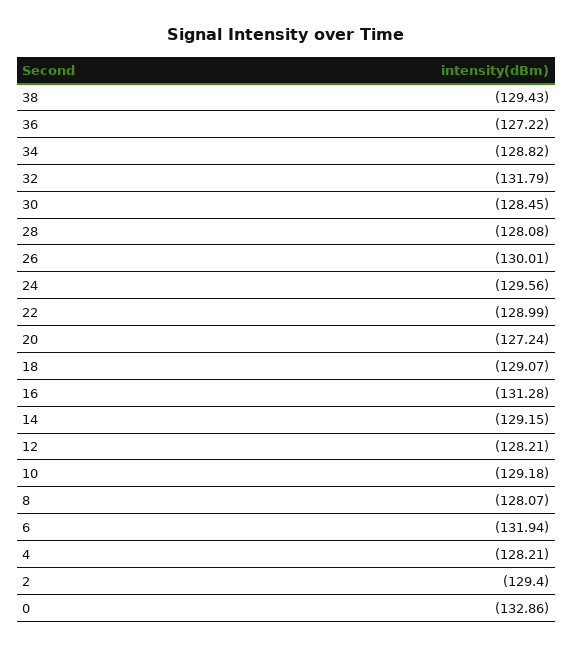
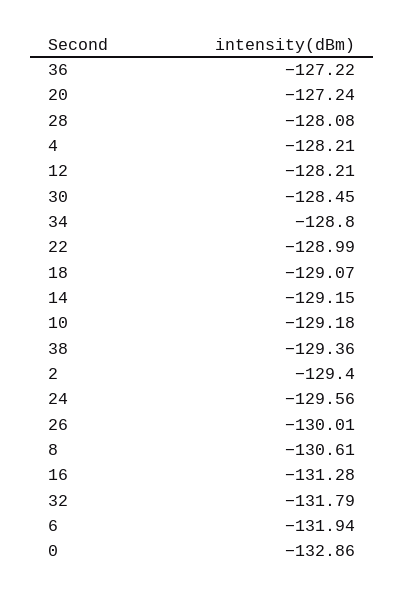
  {
-   "38": -129.43,
+   "38": -129.36,
    "36": -127.22,
-   "34": -128.82,
+   "34": -128.8,
    "32": -131.79,
    "30": -128.45,
    "28": -128.08,
    "26": -130.01,
    "24": -129.56,
    "22": -128.99,
    "20": -127.24,
    "18": -129.07,
    "16": -131.28,
    "14": -129.15,
    "12": -128.21,
    "10": -129.18,
-   "8": -128.07,
+   "8": -130.61,
    "6": -131.94,
    "4": -128.21,
    "2": -129.4,
    "0": -132.86
  }

